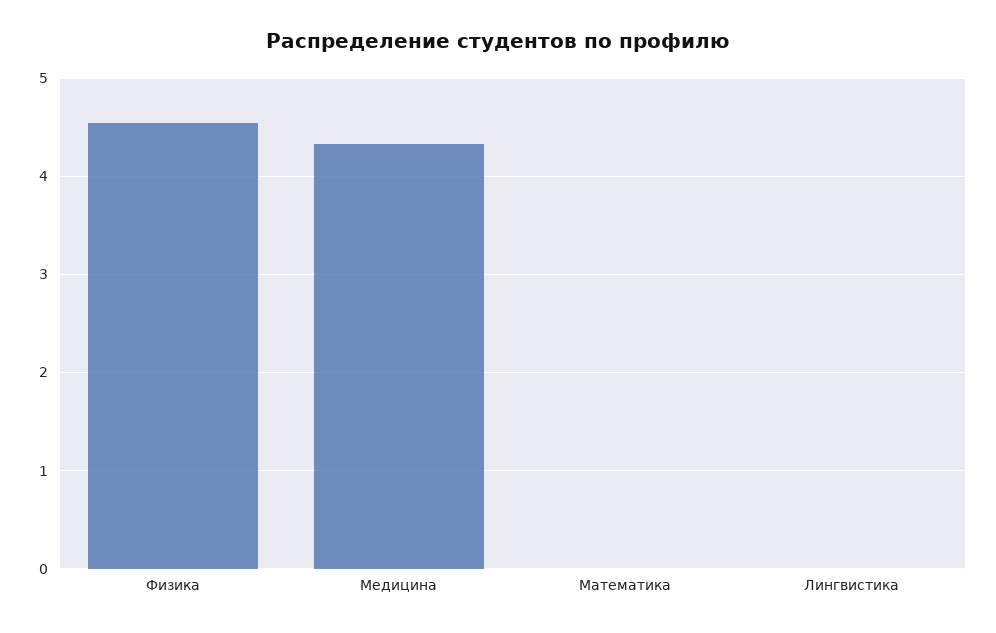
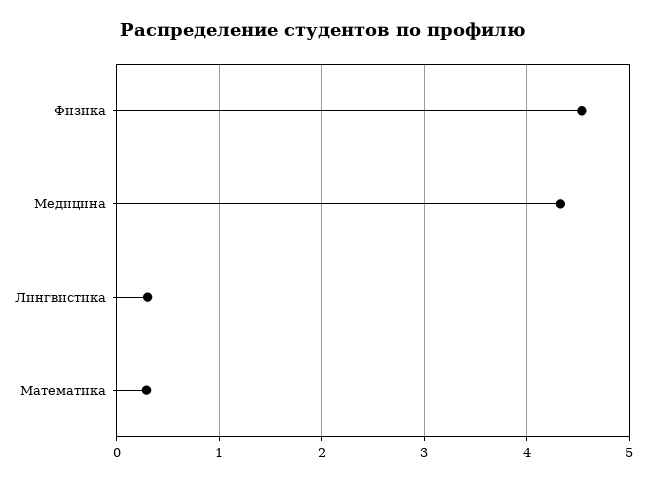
  {
    "Физика": 4.5,
    "Медицина": 4.3,
-   "Математика": 0,
+   "Математика": 0.3,
-   "Лингвистика": 0
+   "Лингвистика": 0.3
  }

